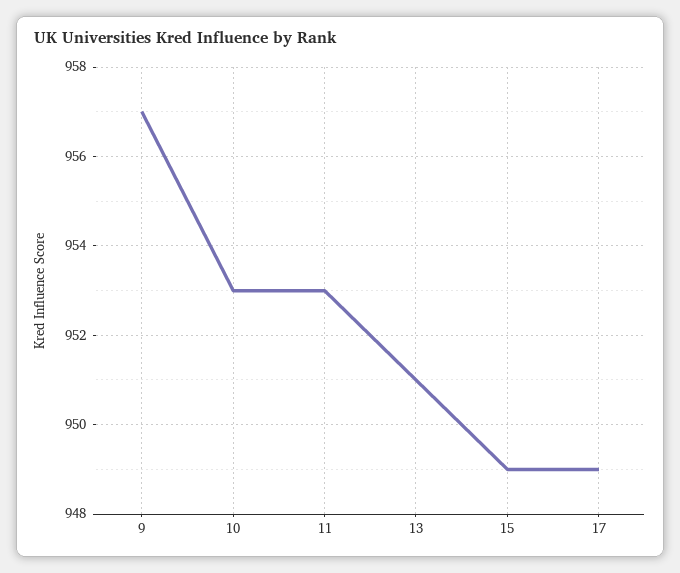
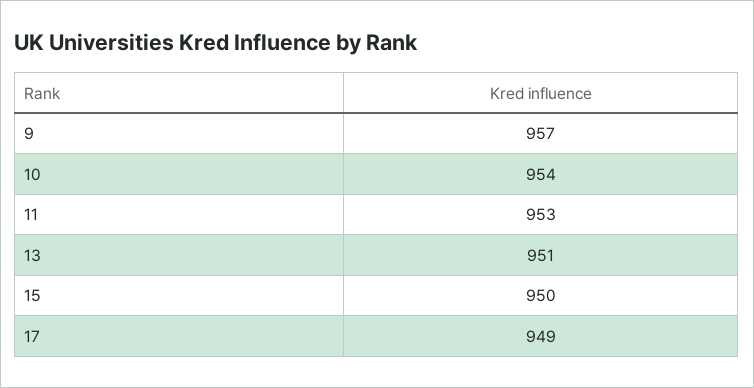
  {
    "9": 957,
-   "10": 953,
+   "10": 954,
    "11": 953,
    "13": 951,
-   "15": 949,
+   "15": 950,
    "17": 949
  }

